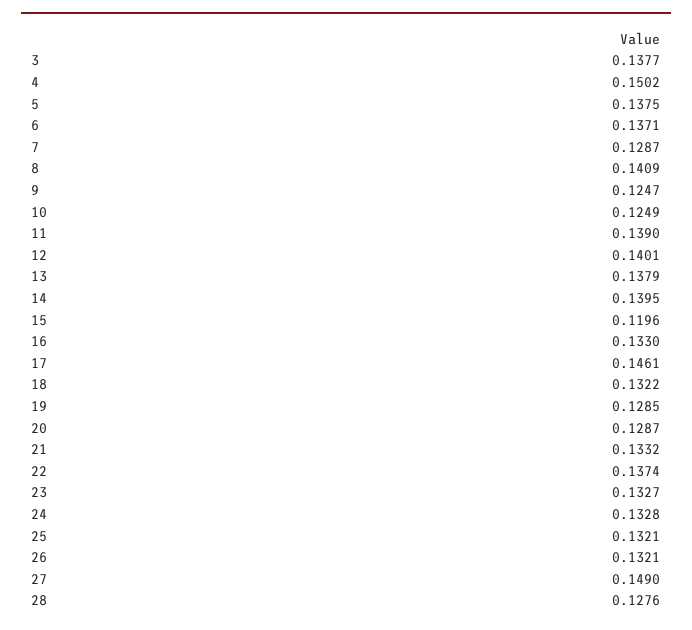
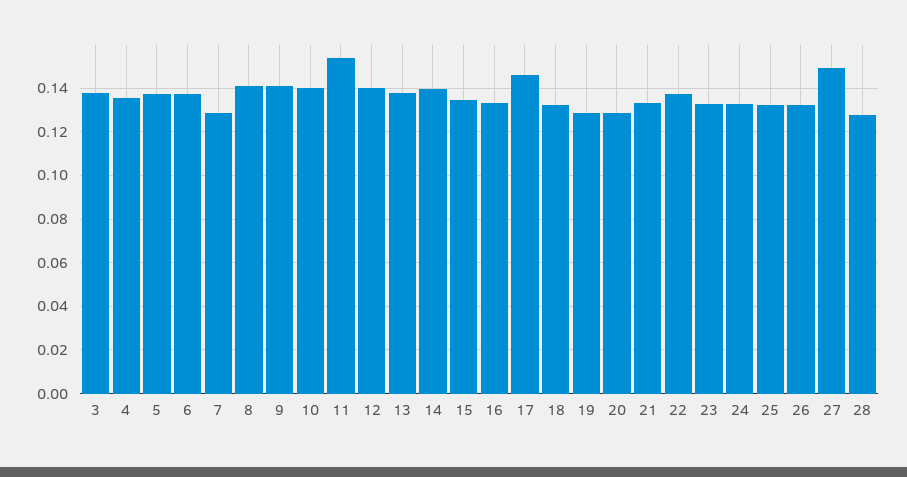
  {
    "3": 0.1377,
-   "4": 0.1502,
+   "4": 0.135,
    "5": 0.1375,
    "6": 0.1371,
    "7": 0.1287,
    "8": 0.1409,
-   "9": 0.1247,
+   "9": 0.14,
-   "10": 0.1249,
+   "10": 0.14,
-   "11": 0.139,
+   "11": 0.155,
    "12": 0.1401,
    "13": 0.1379,
    "14": 0.1395,
-   "15": 0.1196,
+   "15": 0.135,
    "16": 0.133,
    "17": 0.1461,
    "18": 0.1322,
    "19": 0.1285,
    "20": 0.1287,
    "21": 0.1332,
    "22": 0.1374,
    "23": 0.1327,
    "24": 0.1328,
    "25": 0.1321,
    "26": 0.1321,
    "27": 0.149,
    "28": 0.1276
  }

